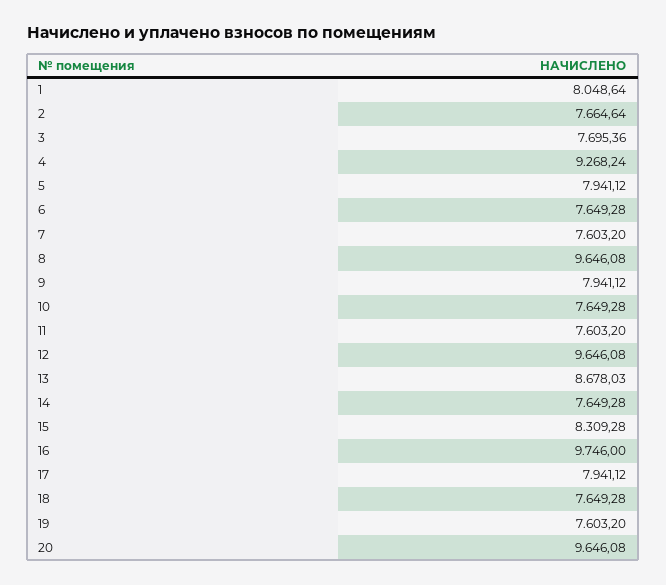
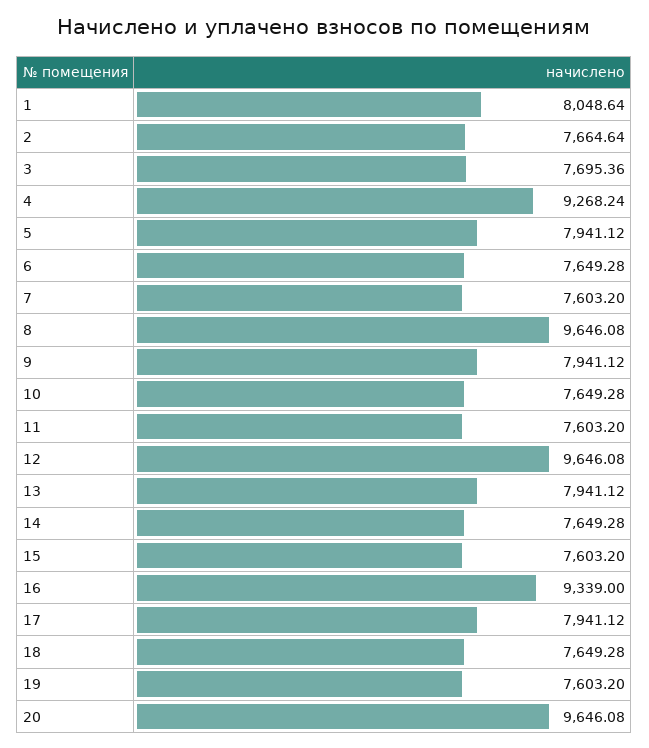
  {
    "1": 8048.64,
    "2": 7664.64,
    "3": 7695.36,
    "4": 9268.24,
    "5": 7941.12,
    "6": 7649.28,
    "7": 7603.2,
    "8": 9646.08,
    "9": 7941.12,
    "10": 7649.28,
    "11": 7603.2,
    "12": 9646.08,
-   "13": 8678.03,
+   "13": 7941.12,
    "14": 7649.28,
-   "15": 8309.28,
+   "15": 7603.2,
-   "16": 9746,
+   "16": 9339,
    "17": 7941.12,
    "18": 7649.28,
    "19": 7603.2,
    "20": 9646.08
  }

